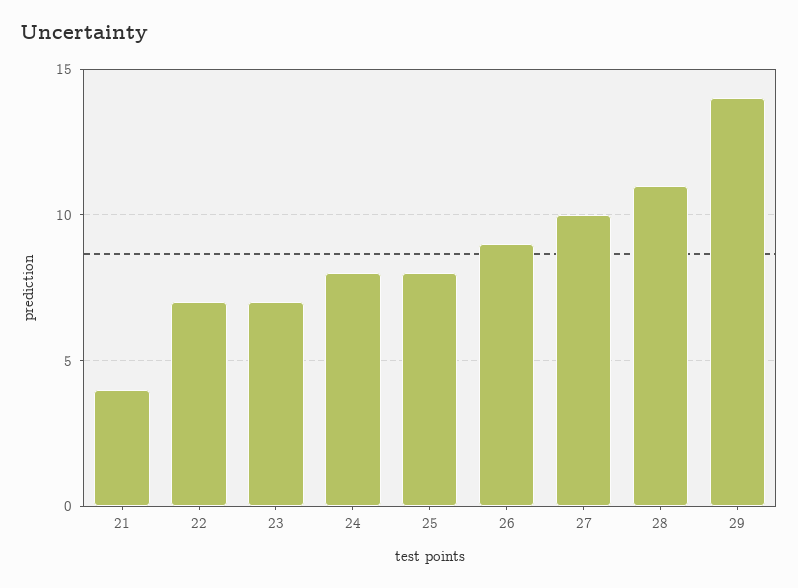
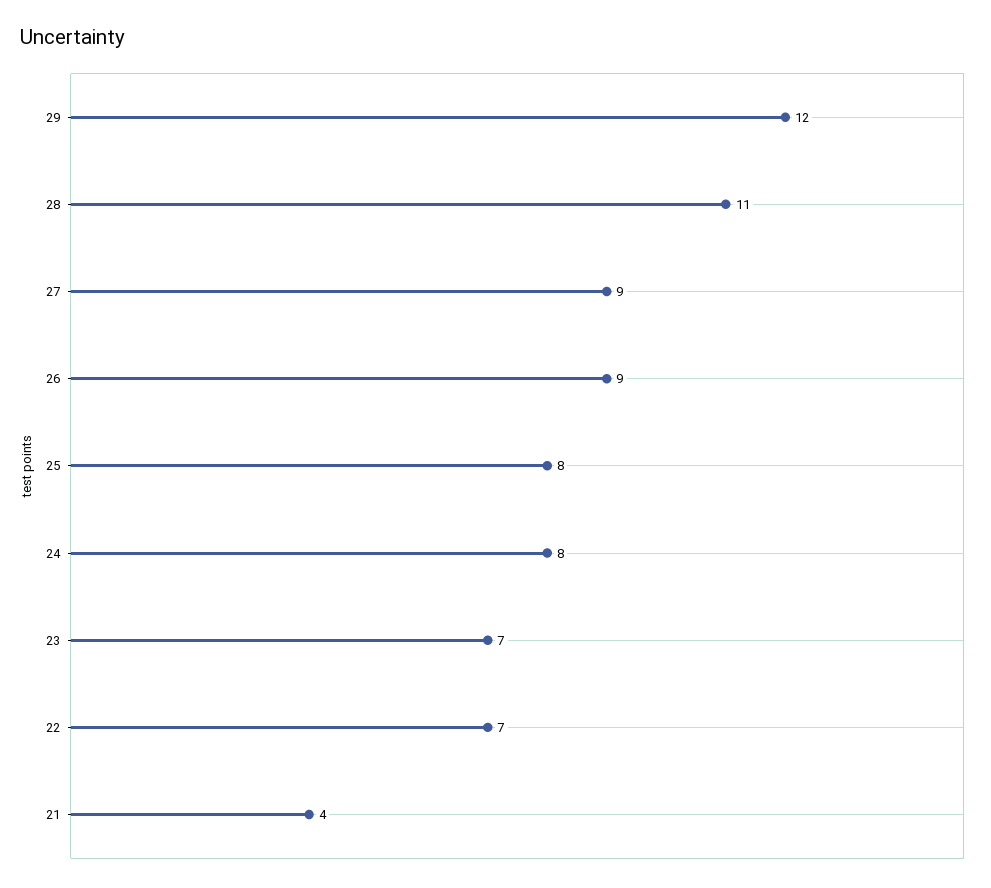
  {
    "21": 4,
    "22": 7,
    "23": 7,
    "24": 8,
    "25": 8,
    "26": 9,
-   "27": 10,
+   "27": 9,
    "28": 11,
-   "29": 14
+   "29": 12
  }

